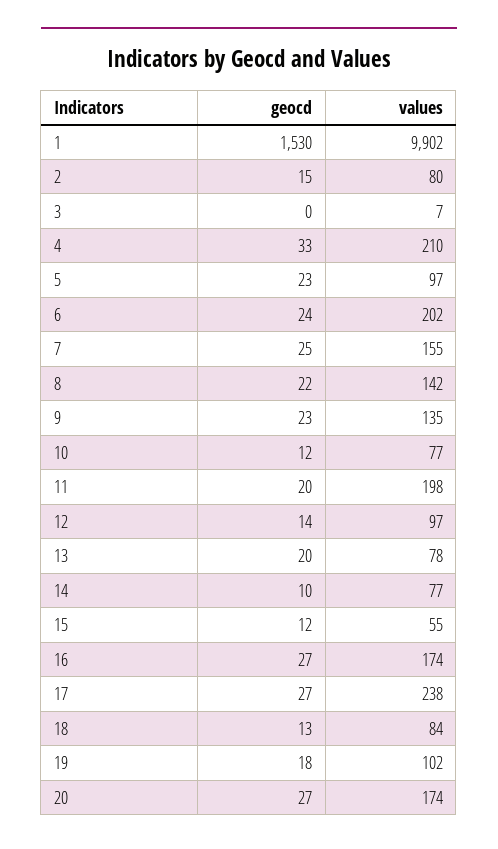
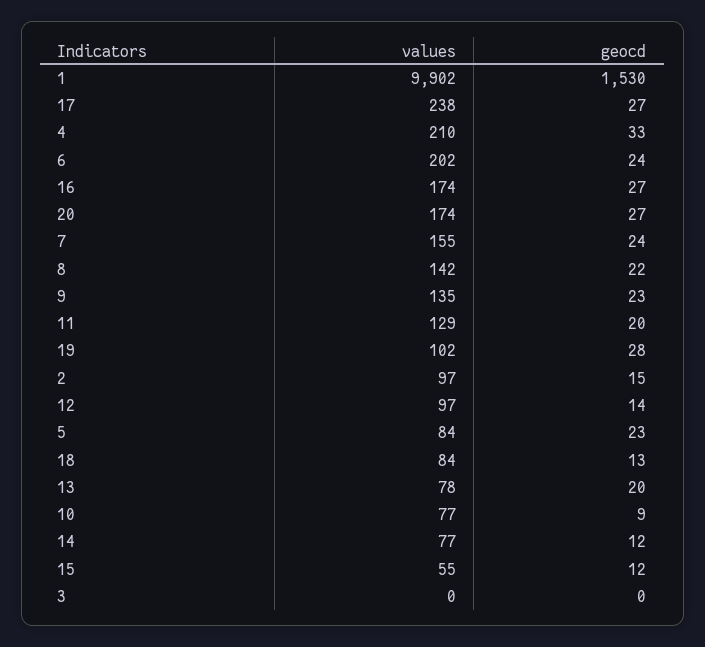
  {
    "geocd": {
      "1": 1530,
      "2": 15,
      "3": 0,
      "4": 33,
      "5": 23,
      "6": 24,
-     "7": 25,
+     "7": 24,
      "8": 22,
      "9": 23,
-     "10": 12,
+     "10": 9,
      "11": 20,
      "12": 14,
      "13": 20,
-     "14": 10,
+     "14": 12,
      "15": 12,
      "16": 27,
      "17": 27,
      "18": 13,
-     "19": 18,
+     "19": 28,
      "20": 27
    },
    "values": {
      "1": 9902,
-     "2": 80,
+     "2": 97,
-     "3": 7,
+     "3": 0,
      "4": 210,
-     "5": 97,
+     "5": 84,
      "6": 202,
      "7": 155,
      "8": 142,
      "9": 135,
      "10": 77,
-     "11": 198,
+     "11": 129,
      "12": 97,
      "13": 78,
      "14": 77,
      "15": 55,
      "16": 174,
      "17": 238,
      "18": 84,
      "19": 102,
      "20": 174
    }
  }

